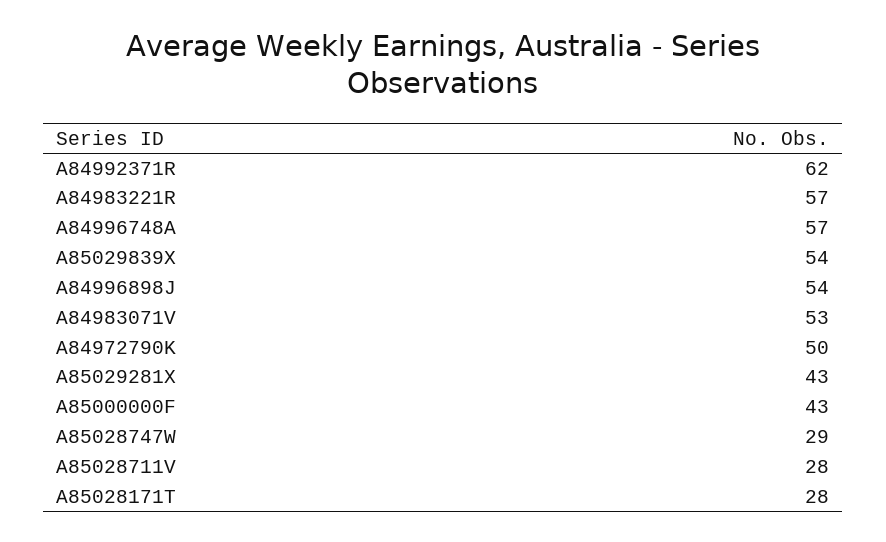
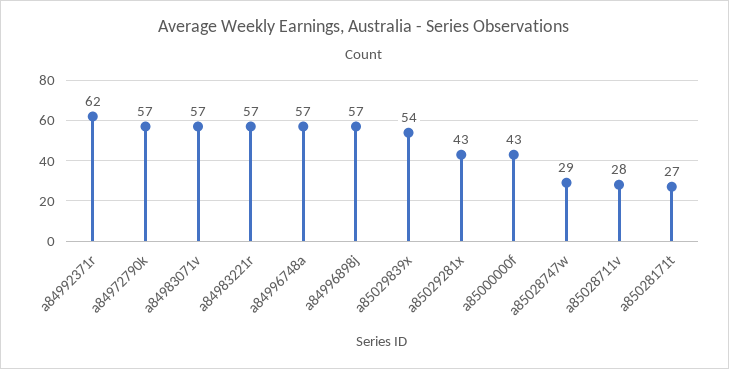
  {
    "A84992371R": 62,
    "A84983221R": 57,
    "A84996748A": 57,
    "A85029839X": 54,
-   "A84996898J": 54,
+   "A84996898J": 57,
-   "A84983071V": 53,
+   "A84983071V": 57,
-   "A84972790K": 50,
+   "A84972790K": 57,
    "A85029281X": 43,
    "A85000000F": 43,
    "A85028747W": 29,
    "A85028711V": 28,
-   "A85028171T": 28
+   "A85028171T": 27
  }

